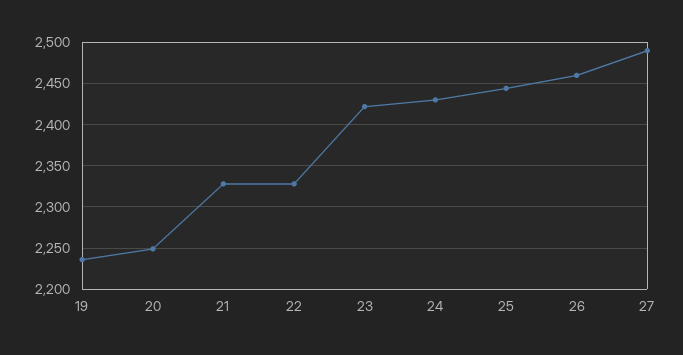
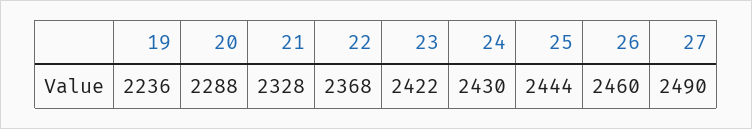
  {
    "19": 2236,
-   "20": 2250,
+   "20": 2288,
    "21": 2328,
-   "22": 2330,
+   "22": 2368,
    "23": 2422,
    "24": 2430,
    "25": 2444,
    "26": 2460,
    "27": 2490
  }

